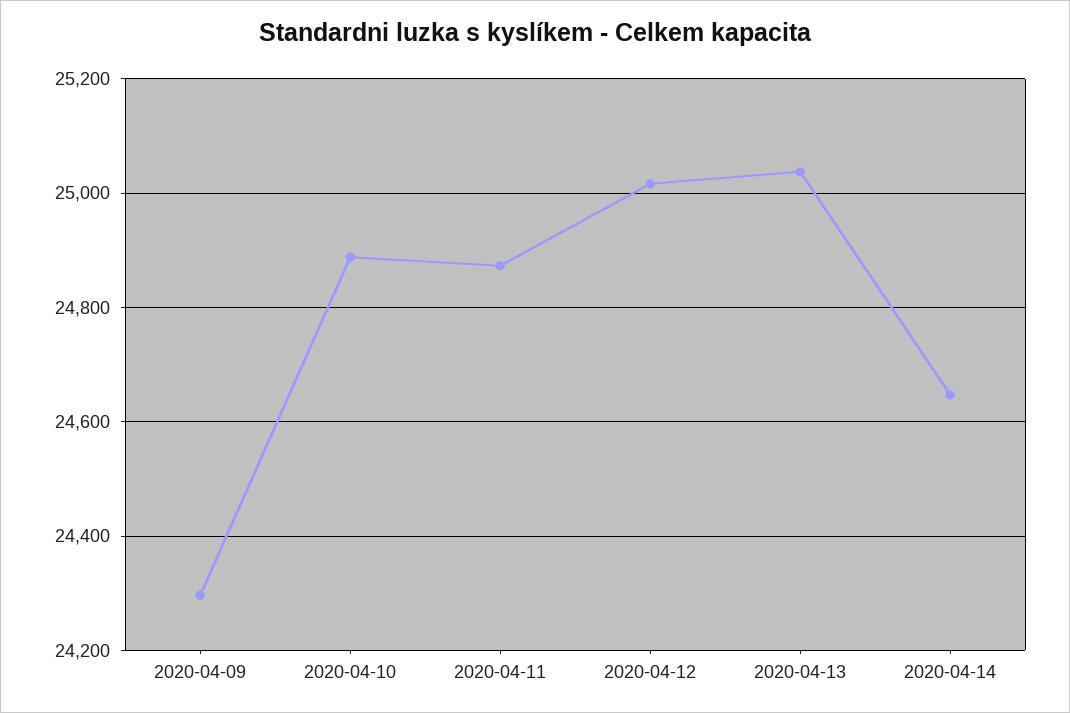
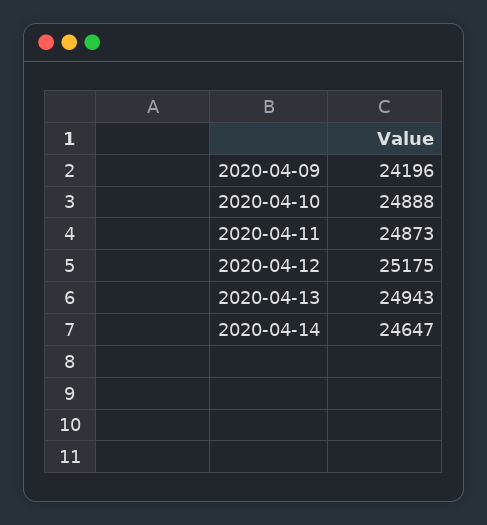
  {
-   "2020-04-09": 24300,
+   "2020-04-09": 24196,
    "2020-04-10": 24888,
    "2020-04-11": 24873,
-   "2020-04-12": 25020,
+   "2020-04-12": 25175,
-   "2020-04-13": 25040,
+   "2020-04-13": 24943,
    "2020-04-14": 24647
  }

